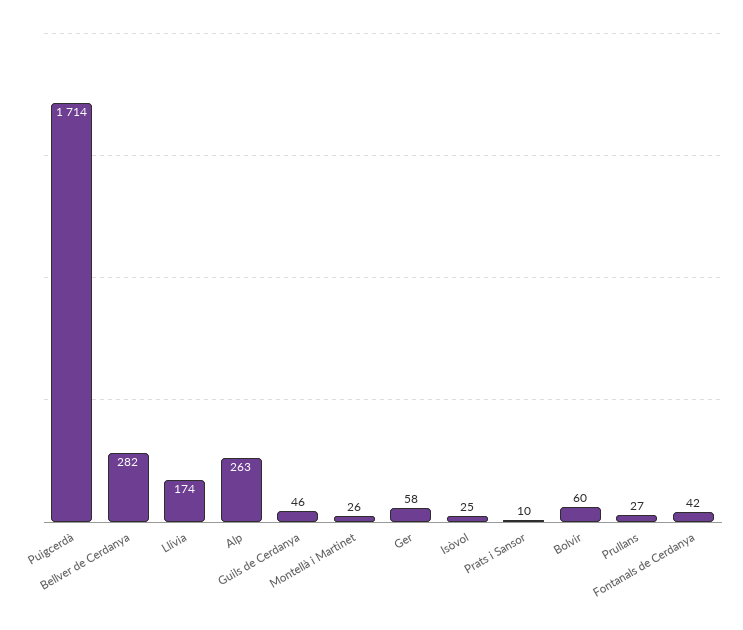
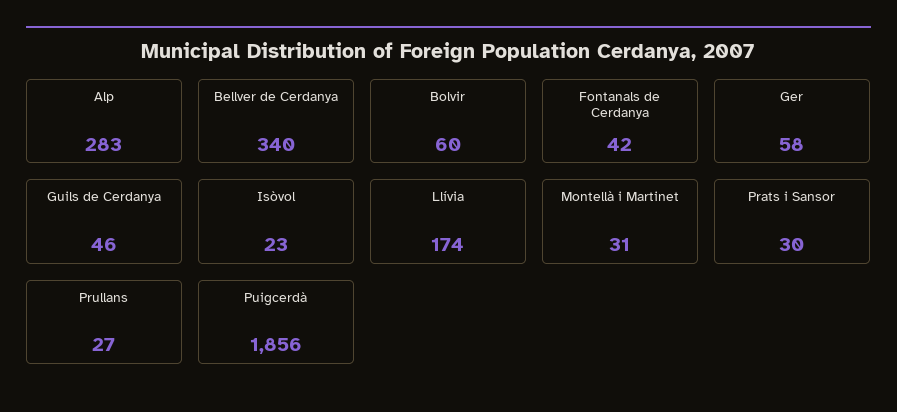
  {
-   "Puigcerdà": 1714,
+   "Puigcerdà": 1856,
-   "Bellver de Cerdanya": 282,
+   "Bellver de Cerdanya": 340,
    "Llívia": 174,
-   "Alp": 263,
+   "Alp": 283,
    "Guils de Cerdanya": 46,
-   "Montellà i Martinet": 26,
+   "Montellà i Martinet": 31,
    "Ger": 58,
-   "Isòvol": 25,
+   "Isòvol": 23,
-   "Prats i Sansor": 10,
+   "Prats i Sansor": 30,
    "Bolvir": 60,
    "Prullans": 27,
    "Fontanals de Cerdanya": 42
  }

